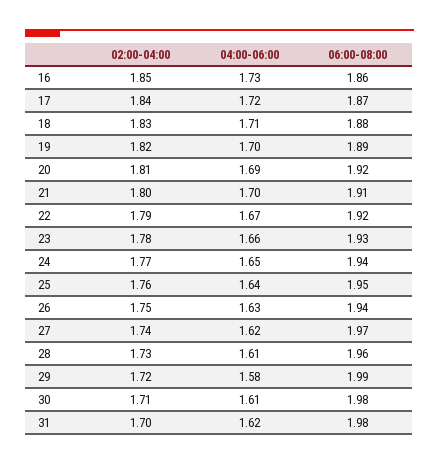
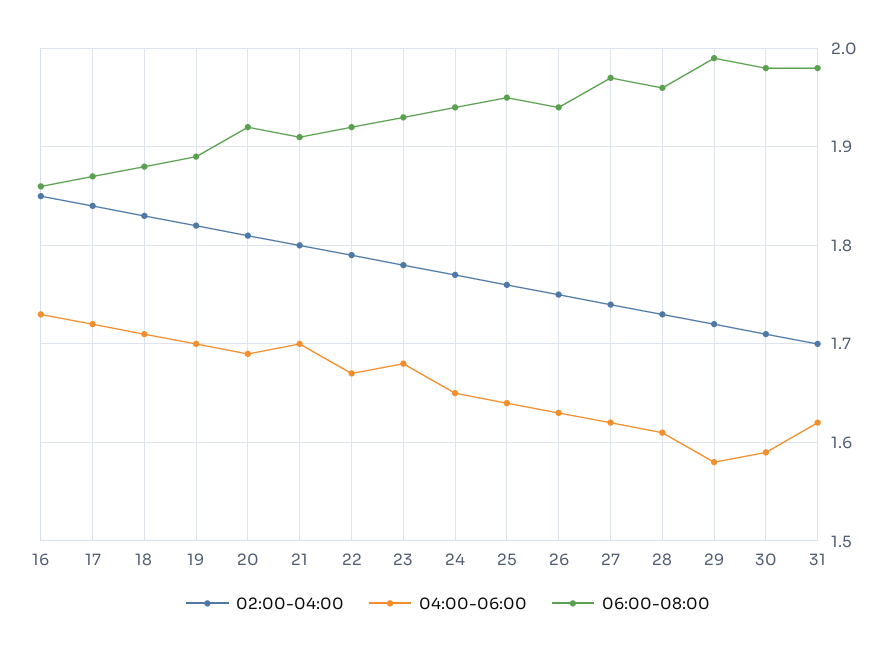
  {
    "02:00-04:00": {
      "16": 1.85,
      "17": 1.84,
      "18": 1.83,
      "19": 1.82,
      "20": 1.81,
      "21": 1.8,
      "22": 1.79,
      "23": 1.78,
      "24": 1.77,
      "25": 1.76,
      "26": 1.75,
      "27": 1.74,
      "28": 1.73,
      "29": 1.72,
      "30": 1.71,
      "31": 1.7
    },
    "04:00-06:00": {
      "16": 1.73,
      "17": 1.72,
      "18": 1.71,
      "19": 1.7,
      "20": 1.69,
      "21": 1.7,
      "22": 1.67,
-     "23": 1.66,
+     "23": 1.68,
      "24": 1.65,
      "25": 1.64,
      "26": 1.63,
      "27": 1.62,
      "28": 1.61,
      "29": 1.58,
-     "30": 1.61,
+     "30": 1.59,
      "31": 1.62
    },
    "06:00-08:00": {
      "16": 1.86,
      "17": 1.87,
      "18": 1.88,
      "19": 1.89,
      "20": 1.92,
      "21": 1.91,
      "22": 1.92,
      "23": 1.93,
      "24": 1.94,
      "25": 1.95,
      "26": 1.94,
      "27": 1.97,
      "28": 1.96,
      "29": 1.99,
      "30": 1.98,
      "31": 1.98
    }
  }

